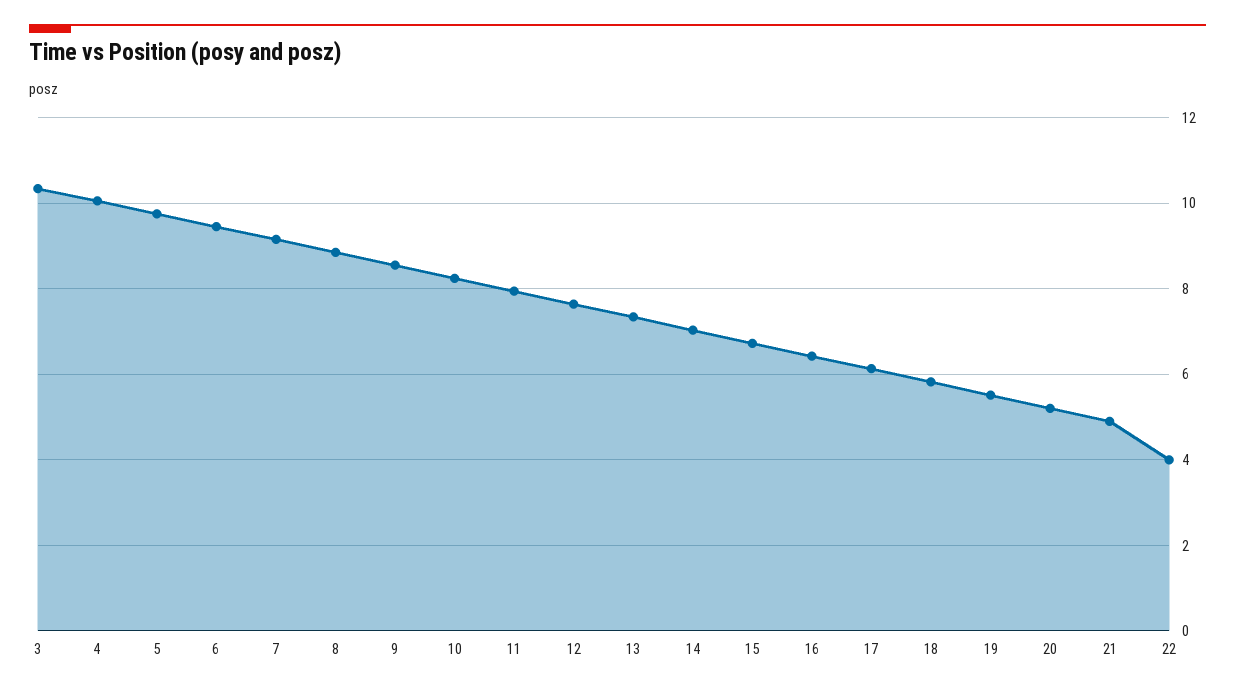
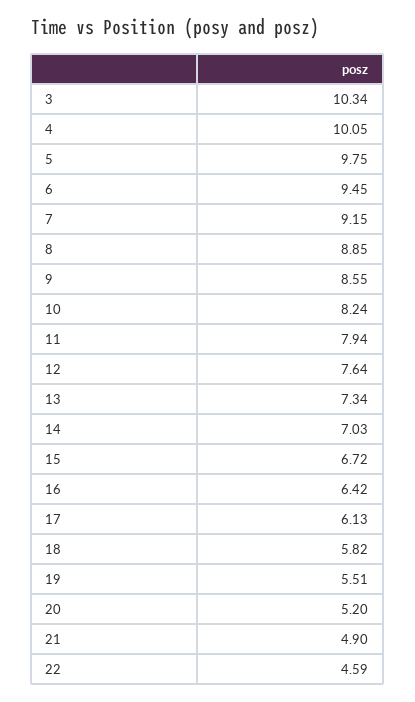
  {
    "3": 10.34,
    "4": 10.05,
    "5": 9.75,
    "6": 9.45,
    "7": 9.15,
    "8": 8.85,
    "9": 8.55,
    "10": 8.24,
    "11": 7.94,
    "12": 7.64,
    "13": 7.34,
    "14": 7.03,
    "15": 6.72,
    "16": 6.42,
    "17": 6.13,
    "18": 5.82,
    "19": 5.51,
    "20": 5.2,
    "21": 4.9,
-   "22": 4
+   "22": 4.59
  }

